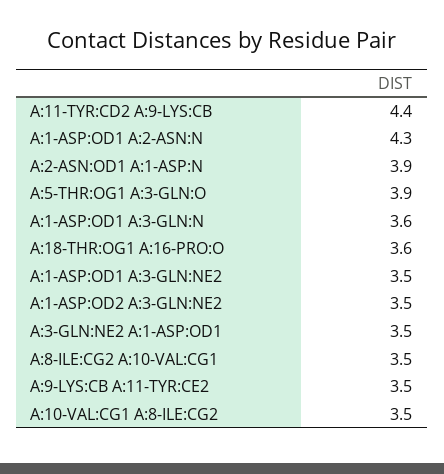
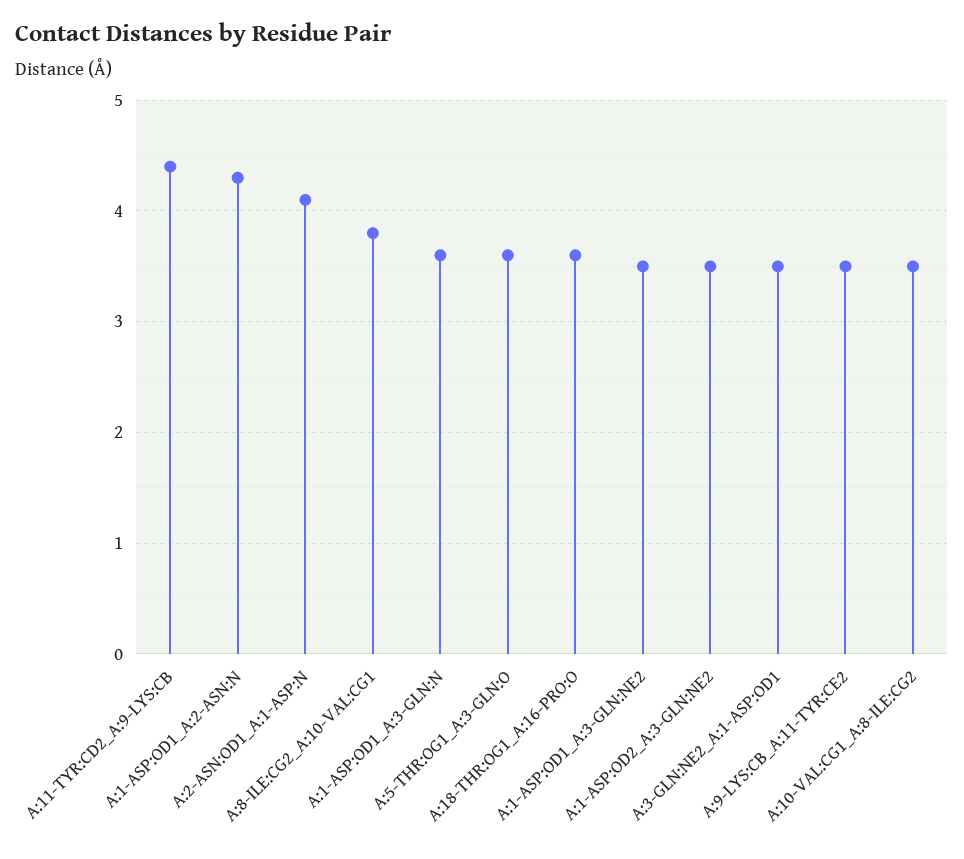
  {
    "A:11-TYR:CD2 A:9-LYS:CB": 4.4,
    "A:1-ASP:OD1 A:2-ASN:N": 4.3,
-   "A:2-ASN:OD1 A:1-ASP:N": 3.9,
+   "A:2-ASN:OD1 A:1-ASP:N": 4.1,
-   "A:5-THR:OG1 A:3-GLN:O": 3.9,
+   "A:5-THR:OG1 A:3-GLN:O": 3.6,
    "A:1-ASP:OD1 A:3-GLN:N": 3.6,
    "A:18-THR:OG1 A:16-PRO:O": 3.6,
    "A:1-ASP:OD1 A:3-GLN:NE2": 3.5,
    "A:1-ASP:OD2 A:3-GLN:NE2": 3.5,
    "A:3-GLN:NE2 A:1-ASP:OD1": 3.5,
-   "A:8-ILE:CG2 A:10-VAL:CG1": 3.5,
+   "A:8-ILE:CG2 A:10-VAL:CG1": 3.8,
    "A:9-LYS:CB A:11-TYR:CE2": 3.5,
    "A:10-VAL:CG1 A:8-ILE:CG2": 3.5
  }

